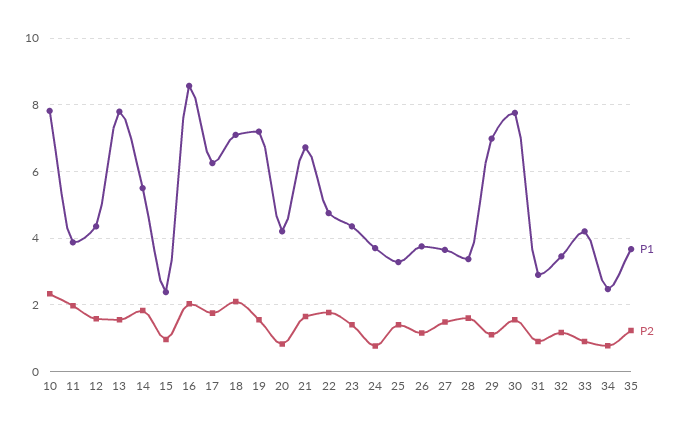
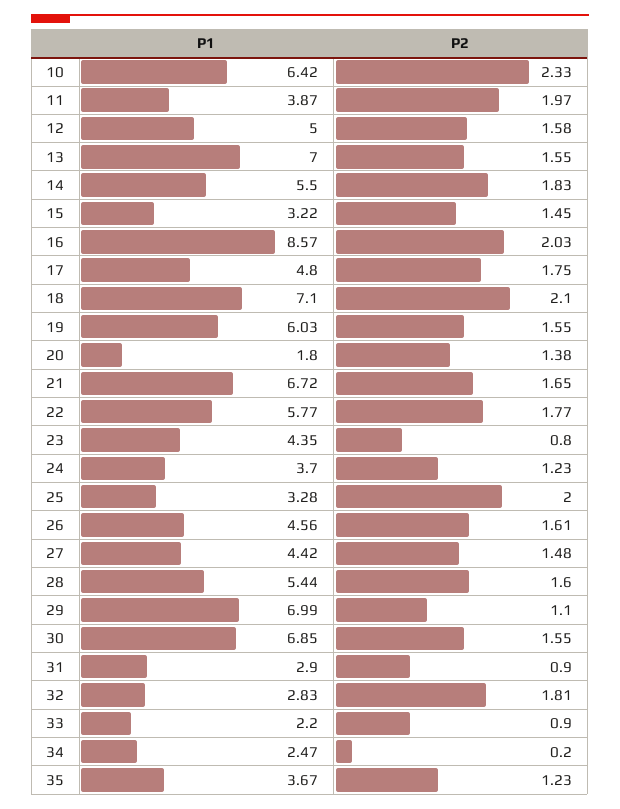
  {
    "P1": {
-     "10": 7.8,
+     "10": 6.42,
      "11": 3.87,
-     "12": 4.4,
+     "12": 5,
-     "13": 7.8,
+     "13": 7,
      "14": 5.5,
-     "15": 2.4,
+     "15": 3.22,
      "16": 8.57,
-     "17": 6.2,
+     "17": 4.8,
      "18": 7.1,
-     "19": 7.2,
+     "19": 6.03,
-     "20": 4.2,
+     "20": 1.8,
      "21": 6.72,
-     "22": 4.8,
+     "22": 5.77,
      "23": 4.35,
      "24": 3.7,
      "25": 3.28,
-     "26": 3.8,
+     "26": 4.56,
-     "27": 3.6,
+     "27": 4.42,
-     "28": 3.4,
+     "28": 5.44,
      "29": 6.99,
-     "30": 7.8,
+     "30": 6.85,
      "31": 2.9,
-     "32": 3.4,
+     "32": 2.83,
-     "33": 4.2,
+     "33": 2.2,
      "34": 2.47,
      "35": 3.67
    },
    "P2": {
      "10": 2.33,
      "11": 1.97,
      "12": 1.58,
      "13": 1.55,
      "14": 1.83,
-     "15": 1,
+     "15": 1.45,
      "16": 2.03,
      "17": 1.75,
      "18": 2.1,
      "19": 1.55,
-     "20": 0.8,
+     "20": 1.38,
      "21": 1.65,
      "22": 1.77,
-     "23": 1.4,
+     "23": 0.8,
-     "24": 0.8,
+     "24": 1.23,
-     "25": 1.4,
+     "25": 2,
-     "26": 1.2,
+     "26": 1.61,
      "27": 1.48,
      "28": 1.6,
      "29": 1.1,
      "30": 1.55,
      "31": 0.9,
-     "32": 1.2,
+     "32": 1.81,
      "33": 0.9,
-     "34": 0.8,
+     "34": 0.2,
      "35": 1.23
    }
  }

